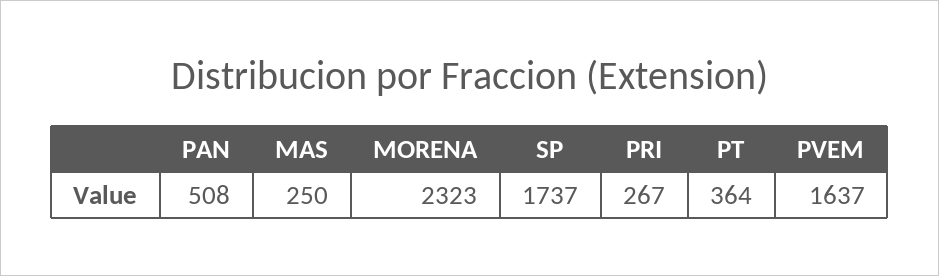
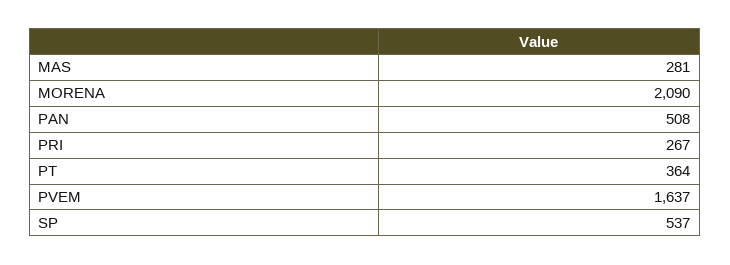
  {
    "PAN": 508,
-   "MAS": 250,
+   "MAS": 281,
-   "MORENA": 2323,
+   "MORENA": 2090,
-   "SP": 1737,
+   "SP": 537,
    "PRI": 267,
    "PT": 364,
    "PVEM": 1637
  }

